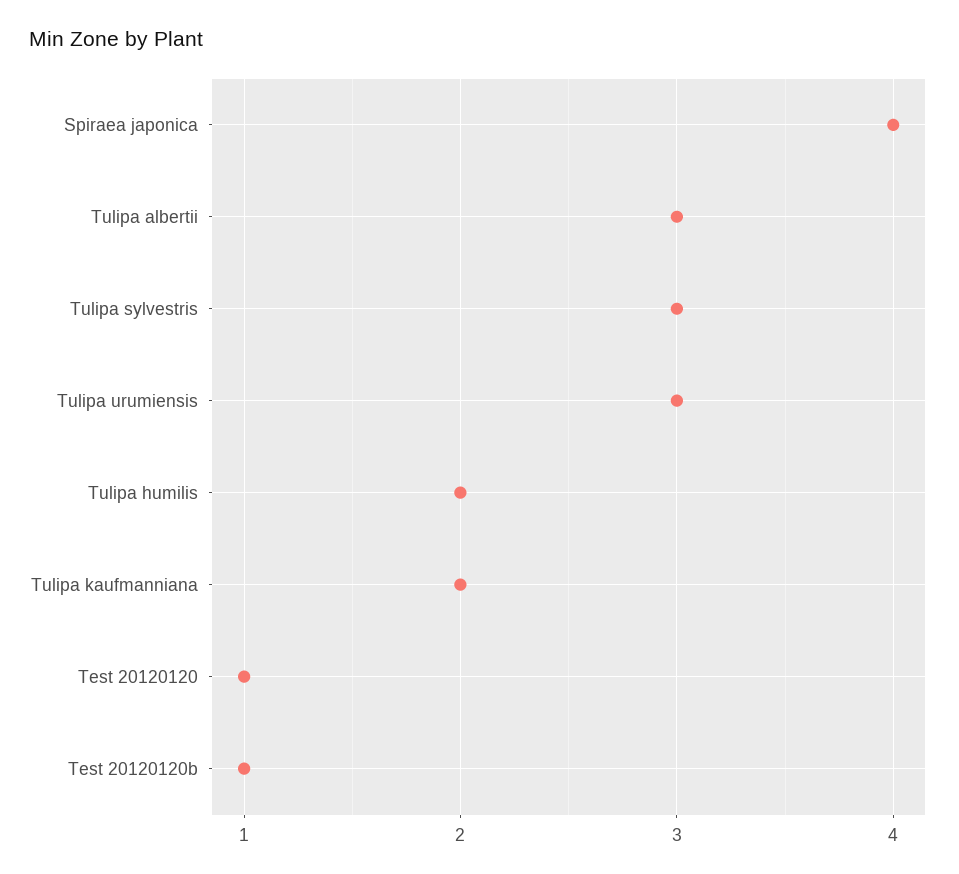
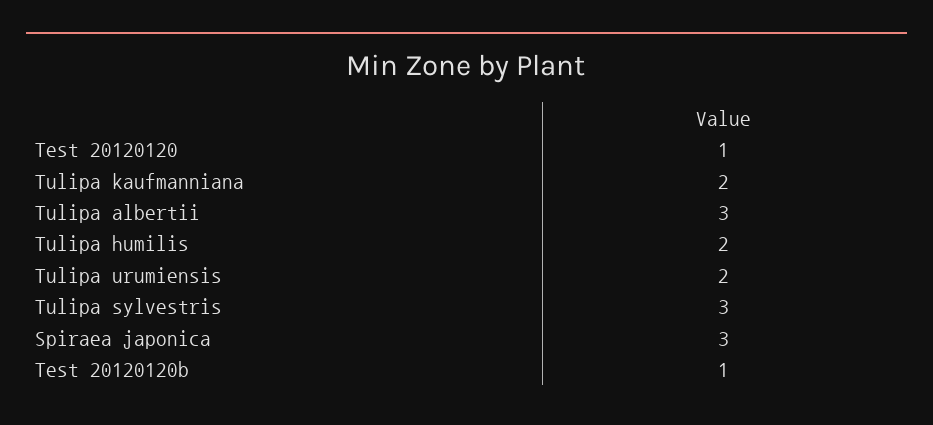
  {
-   "Spiraea japonica": 4,
+   "Spiraea japonica": 3,
    "Tulipa albertii": 3,
    "Tulipa sylvestris": 3,
-   "Tulipa urumiensis": 3,
+   "Tulipa urumiensis": 2,
    "Tulipa humilis": 2,
    "Tulipa kaufmanniana": 2,
    "Test 20120120": 1,
    "Test 20120120b": 1
  }

